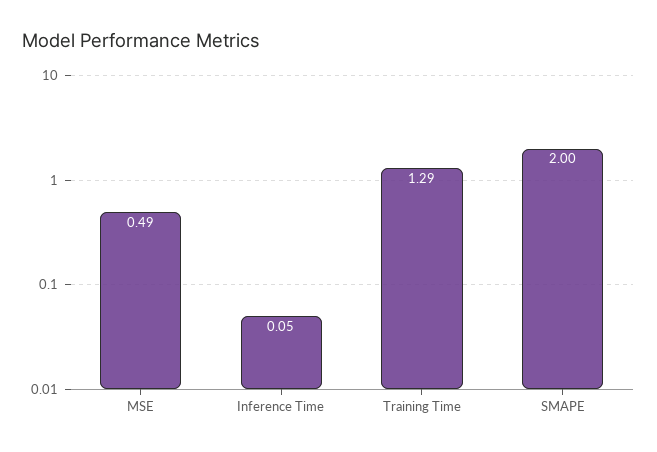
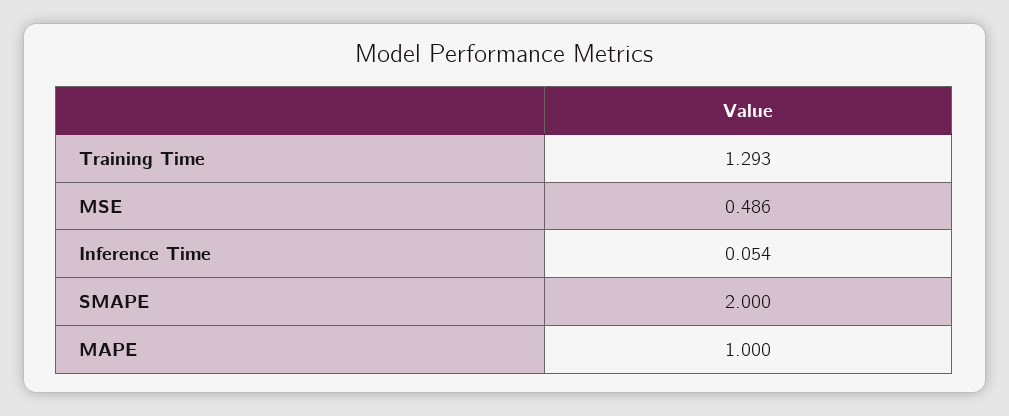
  {
    "MSE": 0.486,
    "Inference Time": 0.054,
    "Training Time": 1.293,
-   "SMAPE": 2
+   "SMAPE": 2,
+   "MAPE": 1
  }

